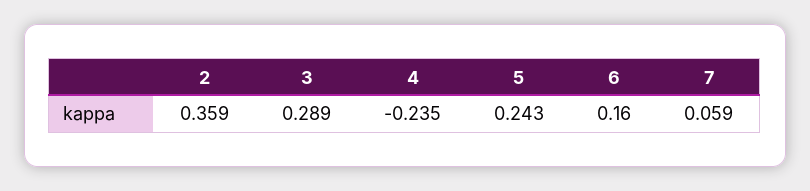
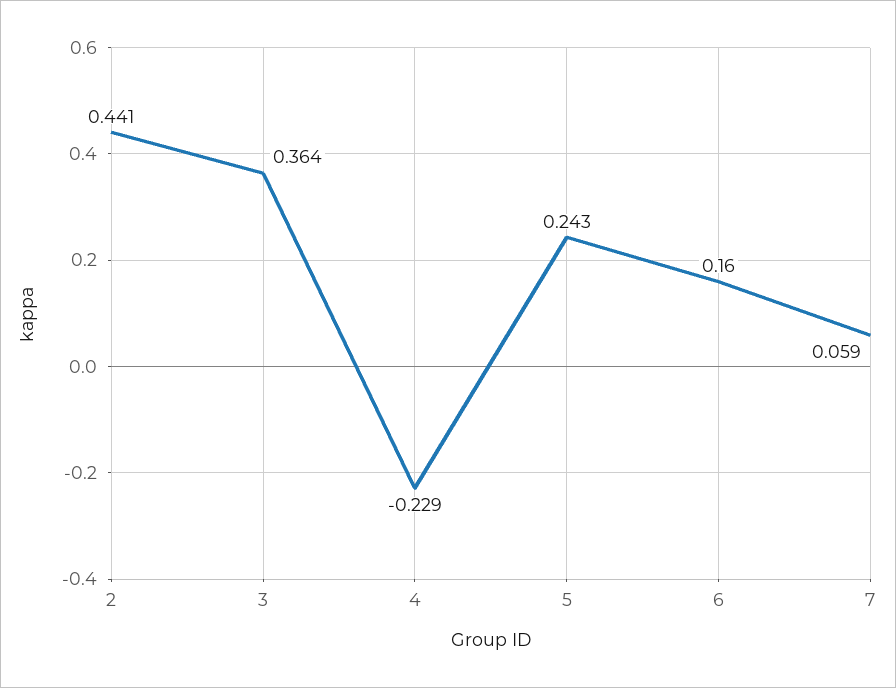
  {
-   "2": 0.359,
+   "2": 0.441,
-   "3": 0.289,
+   "3": 0.364,
-   "4": -0.235,
+   "4": -0.229,
    "5": 0.243,
    "6": 0.16,
    "7": 0.059
  }

